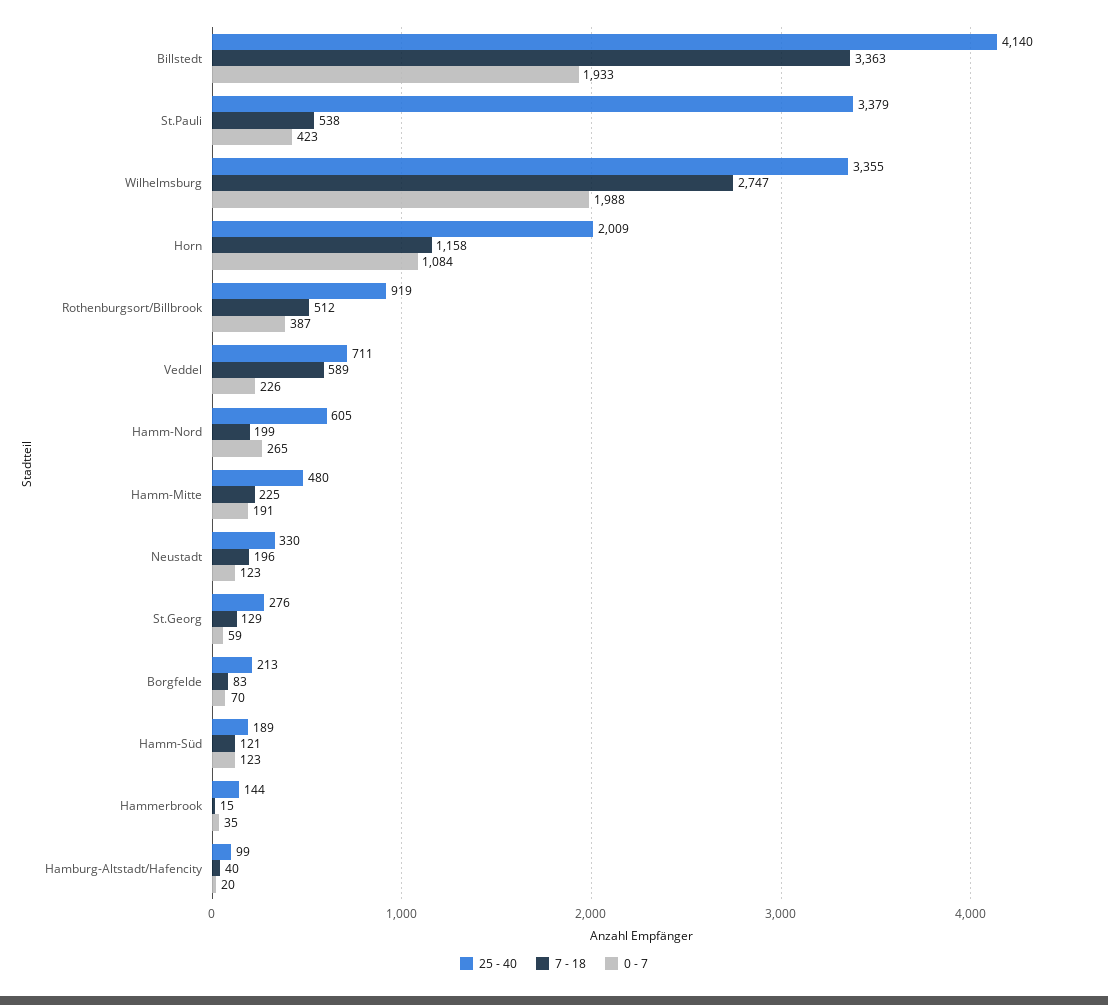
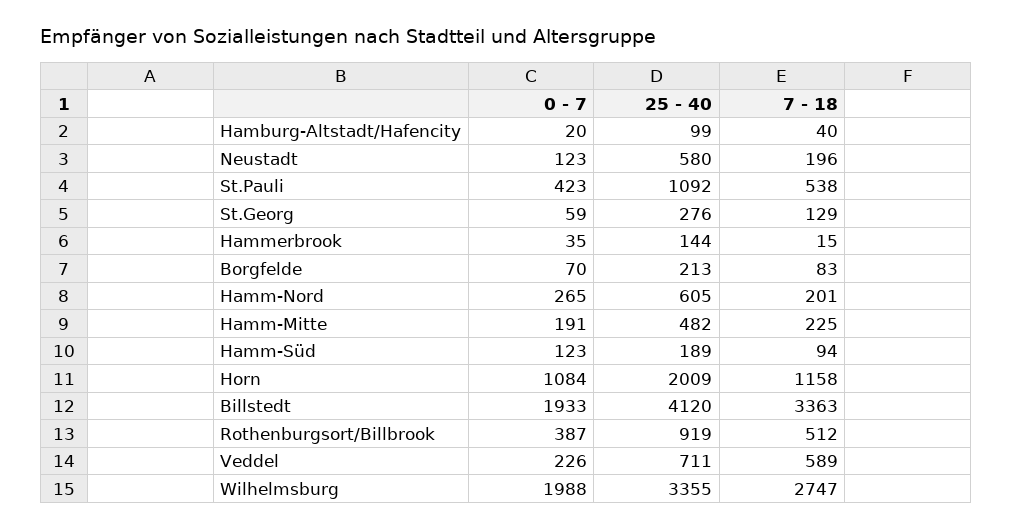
  {
    "25 - 40": {
-     "Billstedt": 4140,
+     "Billstedt": 4120,
-     "St.Pauli": 3379,
+     "St.Pauli": 1092,
      "Wilhelmsburg": 3355,
      "Horn": 2009,
      "Rothenburgsort/Billbrook": 919,
      "Veddel": 711,
      "Hamm-Nord": 605,
-     "Hamm-Mitte": 480,
+     "Hamm-Mitte": 482,
-     "Neustadt": 330,
+     "Neustadt": 580,
      "St.Georg": 276,
      "Borgfelde": 213,
      "Hamm-Süd": 189,
      "Hammerbrook": 144,
      "Hamburg-Altstadt/Hafencity": 99
    },
    "7 - 18": {
      "Billstedt": 3363,
      "St.Pauli": 538,
      "Wilhelmsburg": 2747,
      "Horn": 1158,
      "Rothenburgsort/Billbrook": 512,
      "Veddel": 589,
-     "Hamm-Nord": 199,
+     "Hamm-Nord": 201,
      "Hamm-Mitte": 225,
      "Neustadt": 196,
      "St.Georg": 129,
      "Borgfelde": 83,
-     "Hamm-Süd": 121,
+     "Hamm-Süd": 94,
      "Hammerbrook": 15,
      "Hamburg-Altstadt/Hafencity": 40
    },
    "0 - 7": {
      "Billstedt": 1933,
      "St.Pauli": 423,
      "Wilhelmsburg": 1988,
      "Horn": 1084,
      "Rothenburgsort/Billbrook": 387,
      "Veddel": 226,
      "Hamm-Nord": 265,
      "Hamm-Mitte": 191,
      "Neustadt": 123,
      "St.Georg": 59,
      "Borgfelde": 70,
      "Hamm-Süd": 123,
      "Hammerbrook": 35,
      "Hamburg-Altstadt/Hafencity": 20
    }
  }

